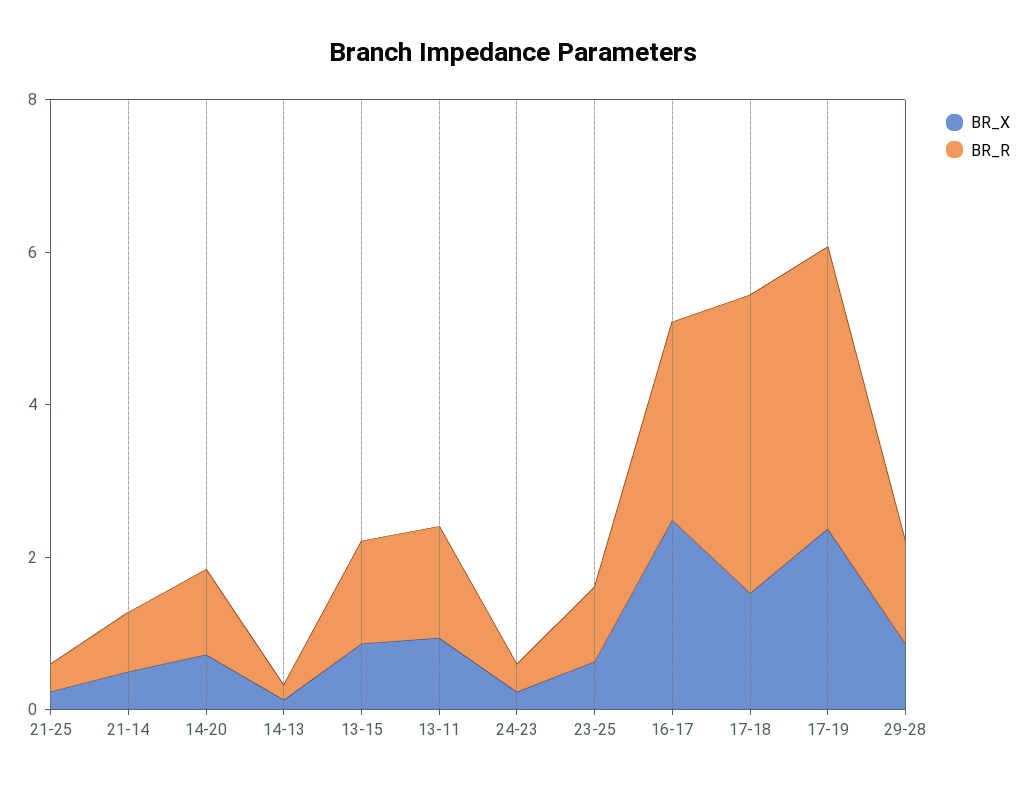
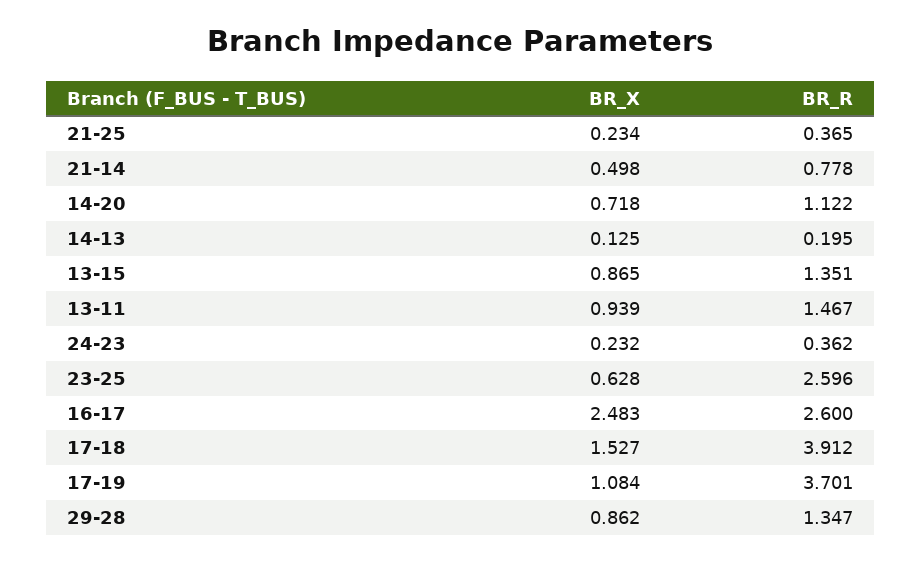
  {
    "BR_X": {
      "21-25": 0.234,
      "21-14": 0.498,
      "14-20": 0.718,
      "14-13": 0.125,
      "13-15": 0.865,
      "13-11": 0.939,
      "24-23": 0.232,
      "23-25": 0.628,
      "16-17": 2.483,
      "17-18": 1.527,
-     "17-19": 2.5,
+     "17-19": 1.084,
      "29-28": 0.862
    },
    "BR_R": {
      "21-25": 0.365,
      "21-14": 0.778,
      "14-20": 1.122,
      "14-13": 0.195,
      "13-15": 1.351,
      "13-11": 1.467,
      "24-23": 0.362,
-     "23-25": 1,
+     "23-25": 2.596,
      "16-17": 2.6,
      "17-18": 3.912,
      "17-19": 3.701,
      "29-28": 1.347
    }
  }

